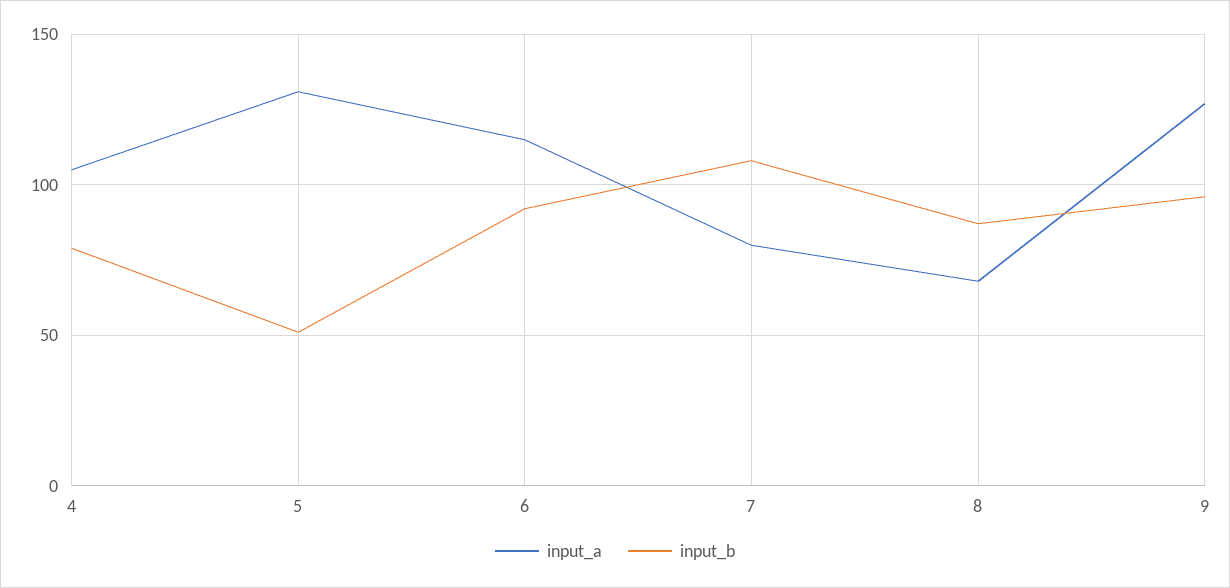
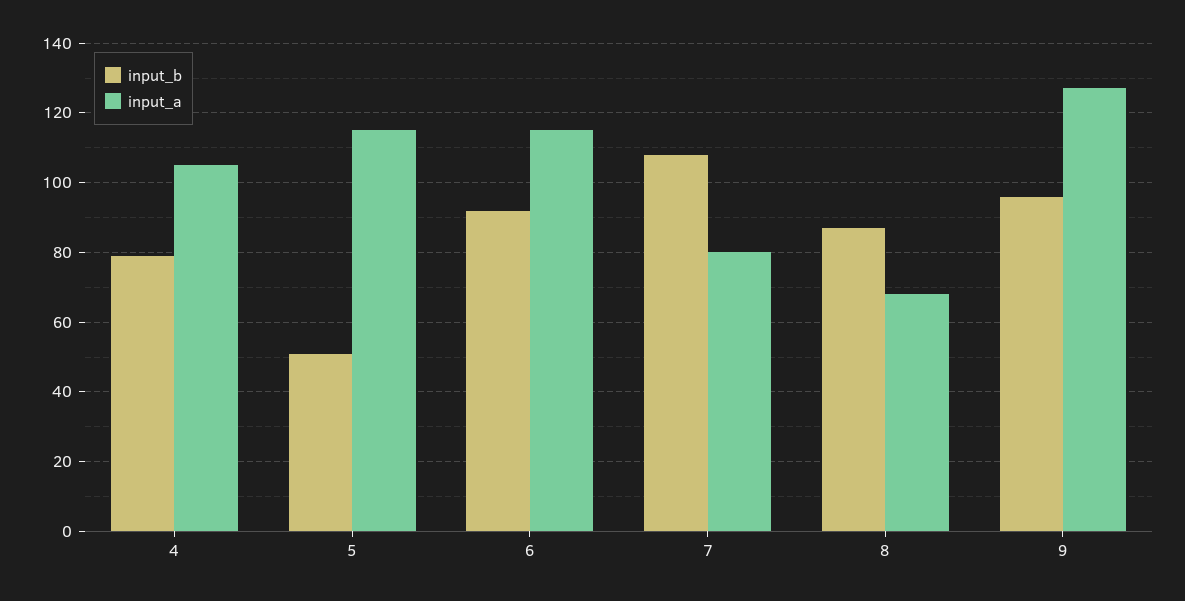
  {
    "input_a": {
      "4": 105,
-     "5": 130,
+     "5": 115,
      "6": 115,
      "7": 80,
      "8": 70,
      "9": 125
    },
    "input_b": {
      "4": 80,
      "5": 50,
      "6": 90,
      "7": 110,
      "8": 85,
      "9": 95
    }
  }

